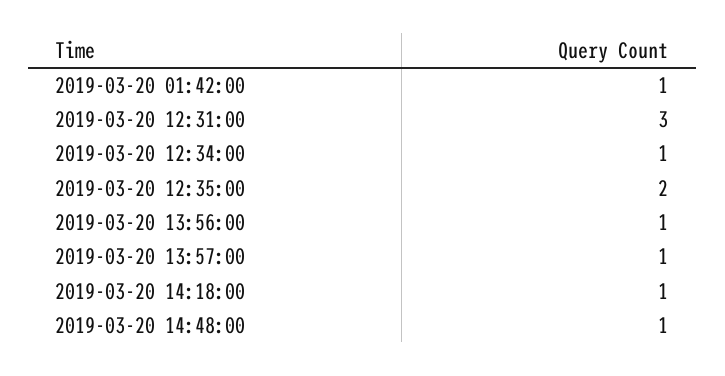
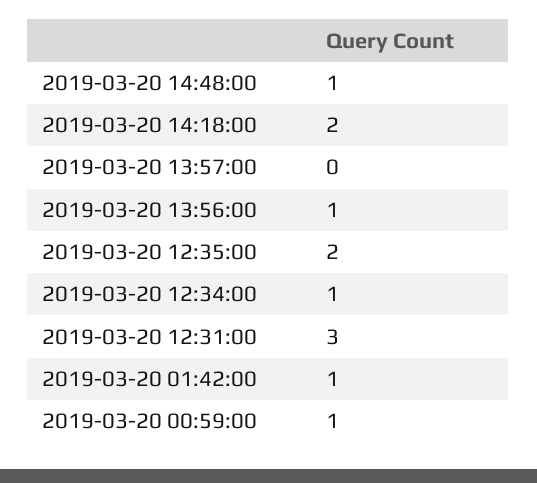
  {
    "2019-03-20 01:42:00": 1,
    "2019-03-20 12:31:00": 3,
    "2019-03-20 12:34:00": 1,
    "2019-03-20 12:35:00": 2,
    "2019-03-20 13:56:00": 1,
-   "2019-03-20 13:57:00": 1,
+   "2019-03-20 13:57:00": 0,
-   "2019-03-20 14:18:00": 1,
+   "2019-03-20 14:18:00": 2,
-   "2019-03-20 14:48:00": 1
+   "2019-03-20 14:48:00": 1,
+   "2019-03-20 00:59:00": 1
  }

